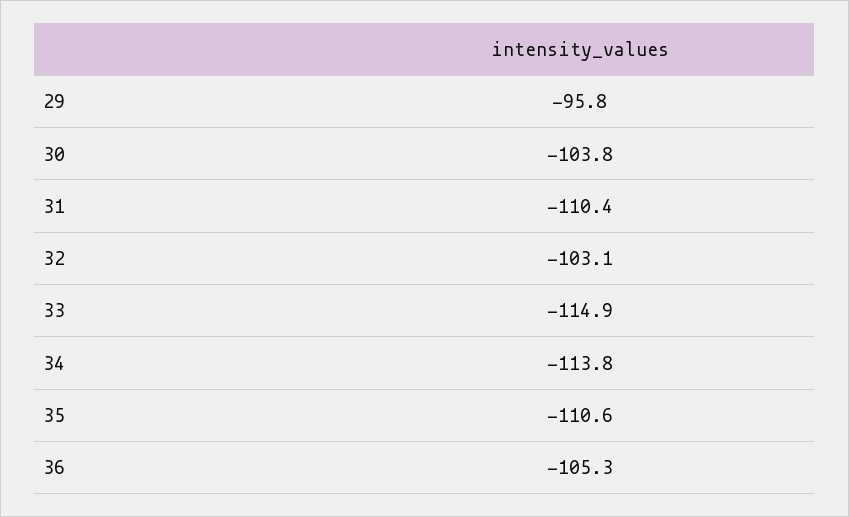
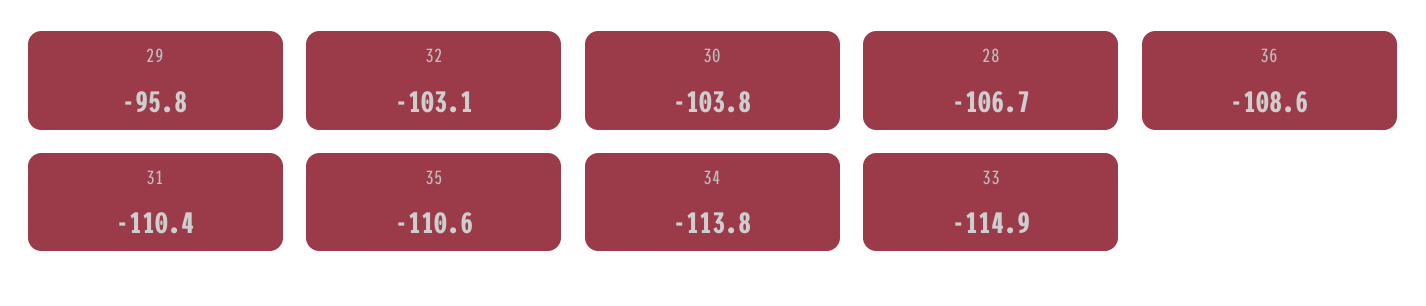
  {
    "29": -95.8,
    "30": -103.8,
    "31": -110.4,
    "32": -103.1,
    "33": -114.9,
    "34": -113.8,
    "35": -110.6,
-   "36": -105.3
+   "36": -108.6,
+   "28": -106.7
  }

